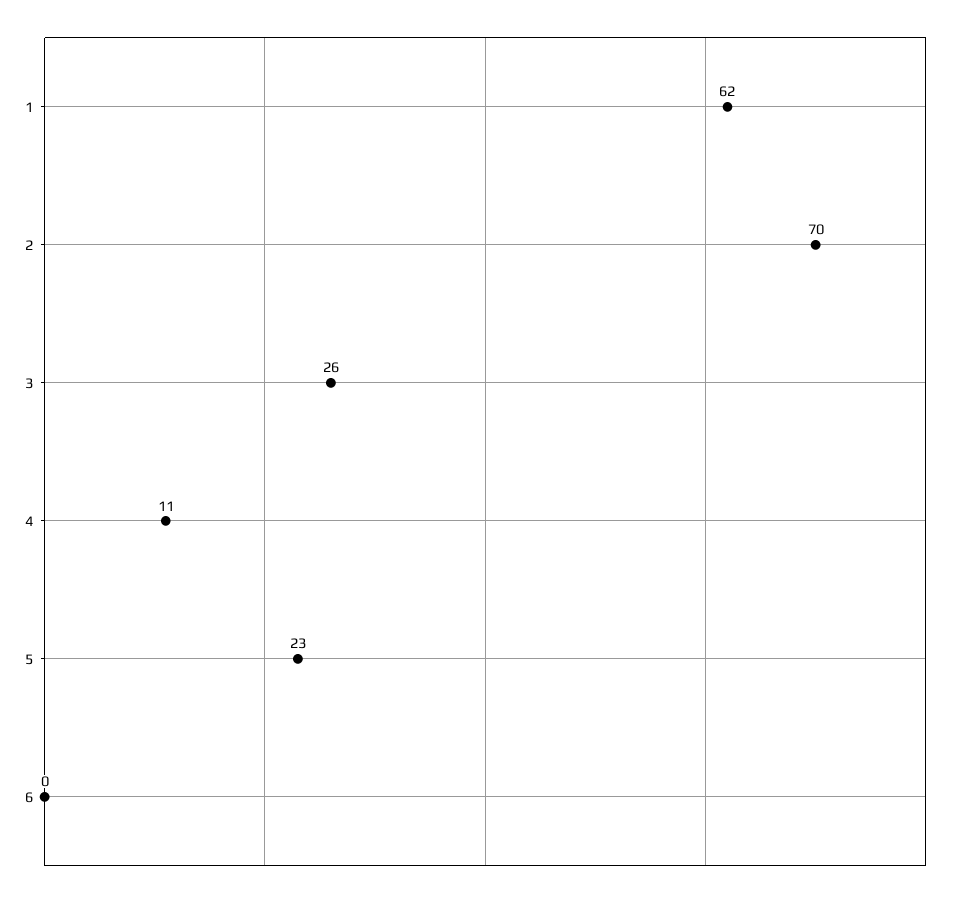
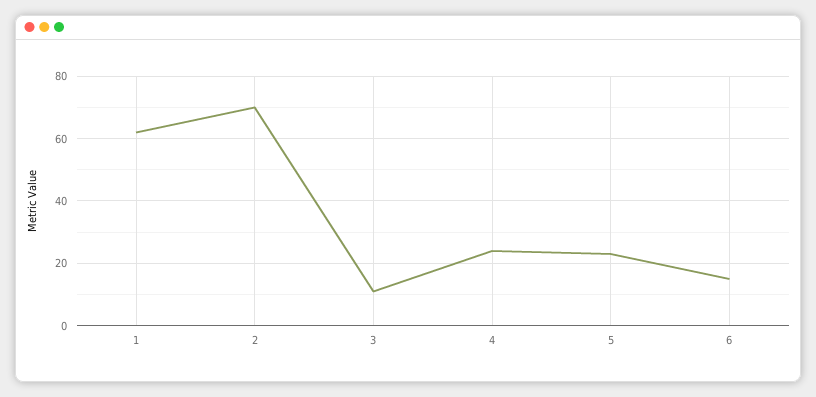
  {
    "1": 62,
    "2": 70,
-   "3": 26,
+   "3": 10,
-   "4": 11,
+   "4": 25,
    "5": 23,
-   "6": 0
+   "6": 15
  }

